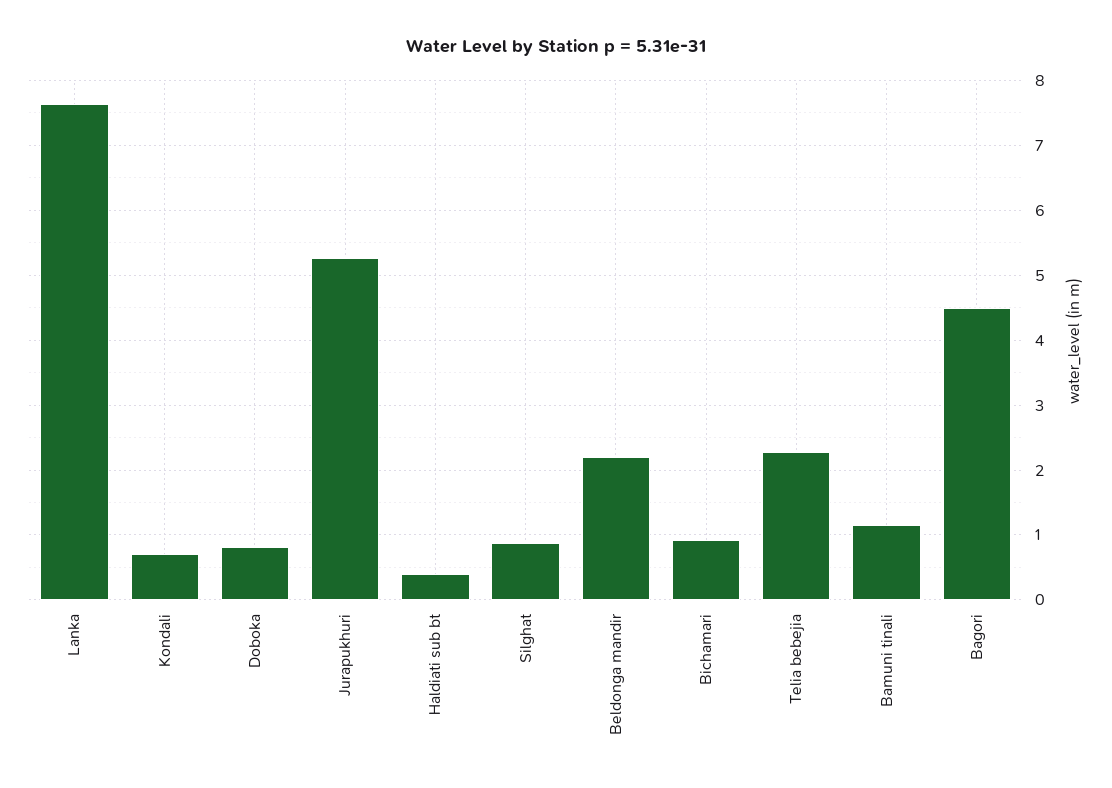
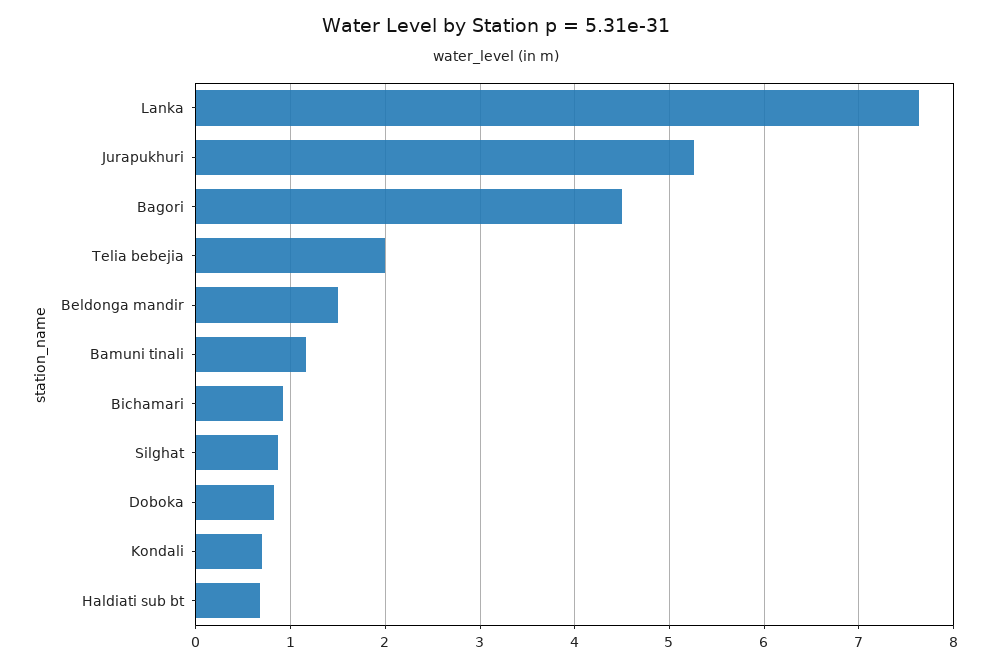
  {
    "Lanka": 7.6,
    "Kondali": 0.7,
    "Doboka": 0.8,
    "Jurapukhuri": 5.3,
-   "Haldiati sub bt": 0.4,
+   "Haldiati sub bt": 0.7,
    "Silghat": 0.9,
-   "Beldonga mandir": 2.2,
+   "Beldonga mandir": 1.5,
    "Bichamari": 0.9,
-   "Telia bebejia": 2.3,
+   "Telia bebejia": 2,
    "Bamuni tinali": 1.2,
    "Bagori": 4.5
  }

